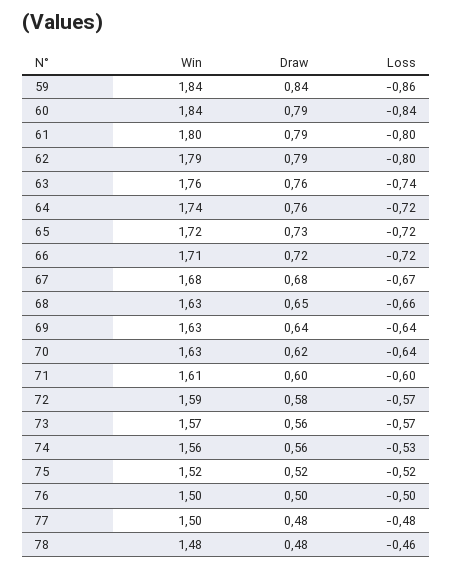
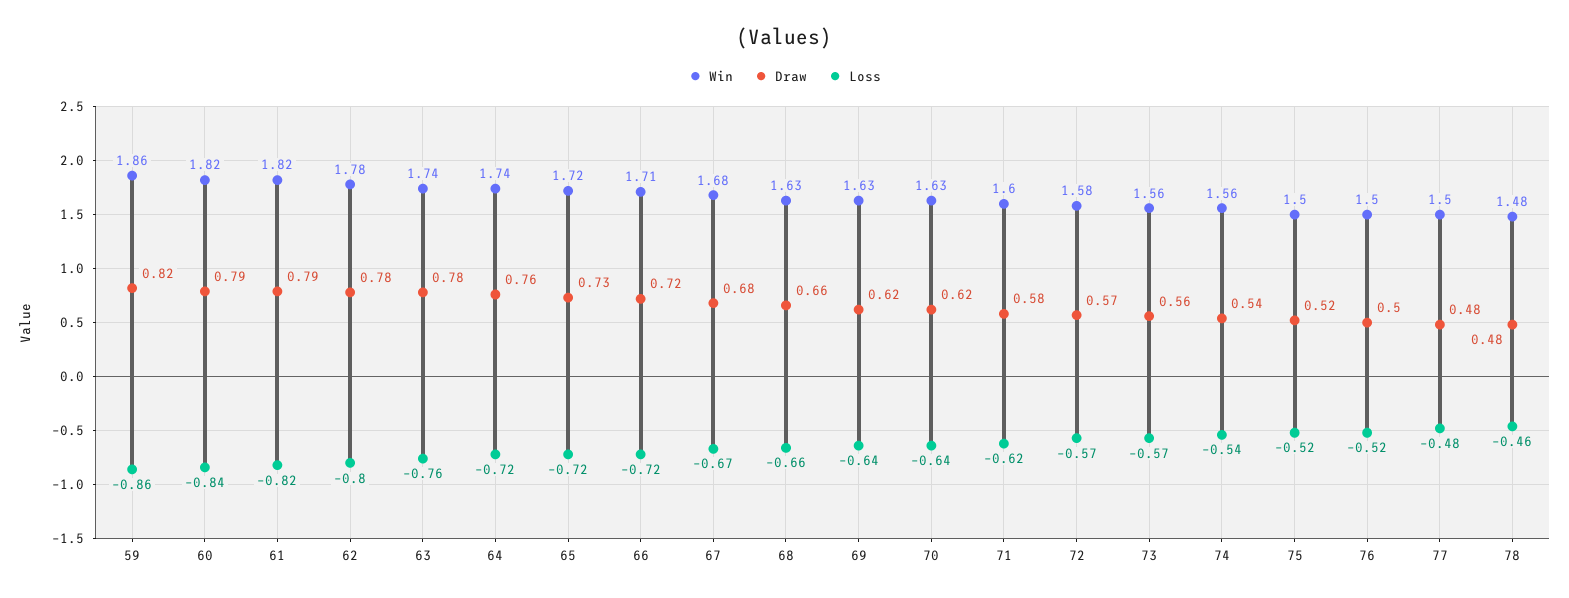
  {
    "Win": {
-     "59": 1.84,
+     "59": 1.86,
-     "60": 1.84,
+     "60": 1.82,
-     "61": 1.8,
+     "61": 1.82,
-     "62": 1.79,
+     "62": 1.78,
-     "63": 1.76,
+     "63": 1.74,
      "64": 1.74,
      "65": 1.72,
      "66": 1.71,
      "67": 1.68,
      "68": 1.63,
      "69": 1.63,
      "70": 1.63,
-     "71": 1.61,
+     "71": 1.6,
-     "72": 1.59,
+     "72": 1.58,
-     "73": 1.57,
+     "73": 1.56,
      "74": 1.56,
-     "75": 1.52,
+     "75": 1.5,
      "76": 1.5,
      "77": 1.5,
      "78": 1.48
    },
    "Draw": {
-     "59": 0.84,
+     "59": 0.82,
      "60": 0.79,
      "61": 0.79,
-     "62": 0.79,
+     "62": 0.78,
-     "63": 0.76,
+     "63": 0.78,
      "64": 0.76,
      "65": 0.73,
      "66": 0.72,
      "67": 0.68,
-     "68": 0.65,
+     "68": 0.66,
-     "69": 0.64,
+     "69": 0.62,
      "70": 0.62,
-     "71": 0.6,
+     "71": 0.58,
-     "72": 0.58,
+     "72": 0.57,
      "73": 0.56,
-     "74": 0.56,
+     "74": 0.54,
      "75": 0.52,
      "76": 0.5,
      "77": 0.48,
      "78": 0.48
    },
    "Loss": {
      "59": -0.86,
      "60": -0.84,
-     "61": -0.8,
+     "61": -0.82,
      "62": -0.8,
-     "63": -0.74,
+     "63": -0.76,
      "64": -0.72,
      "65": -0.72,
      "66": -0.72,
      "67": -0.67,
      "68": -0.66,
      "69": -0.64,
      "70": -0.64,
-     "71": -0.6,
+     "71": -0.62,
      "72": -0.57,
      "73": -0.57,
-     "74": -0.53,
+     "74": -0.54,
      "75": -0.52,
-     "76": -0.5,
+     "76": -0.52,
      "77": -0.48,
      "78": -0.46
    }
  }

